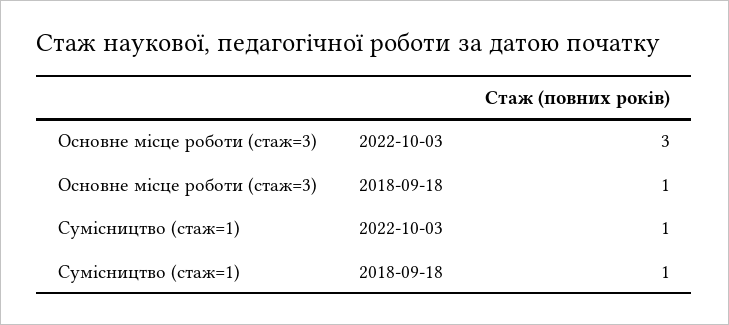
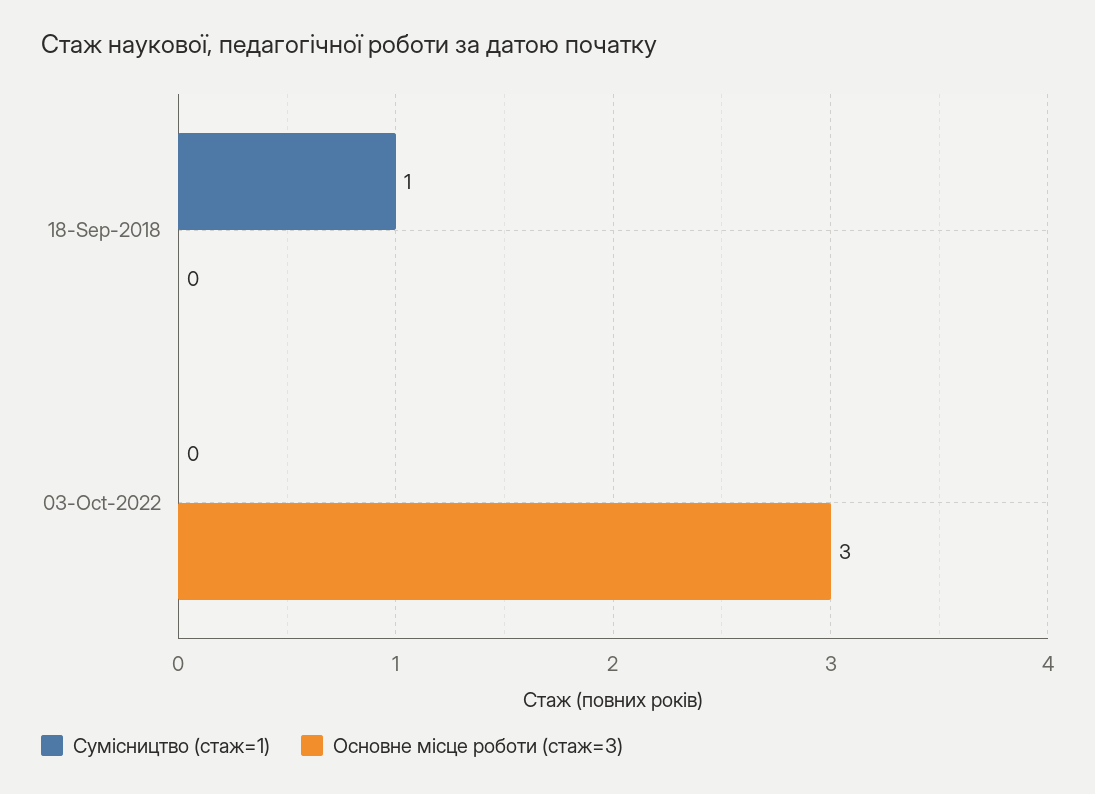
  {
    "Основне місце роботи (стаж=3)": {
      "2022-10-03": 3,
-     "2018-09-18": 1
+     "2018-09-18": 0
    },
    "Сумісництво (стаж=1)": {
-     "2022-10-03": 1,
+     "2022-10-03": 0,
      "2018-09-18": 1
    }
  }

